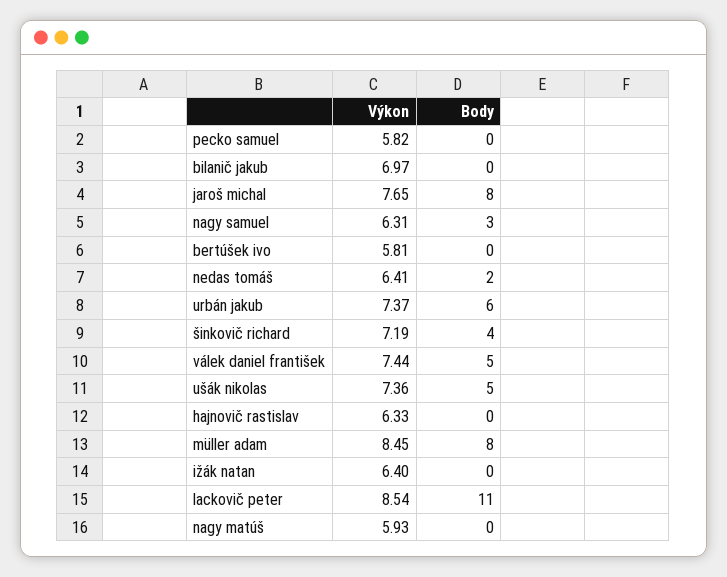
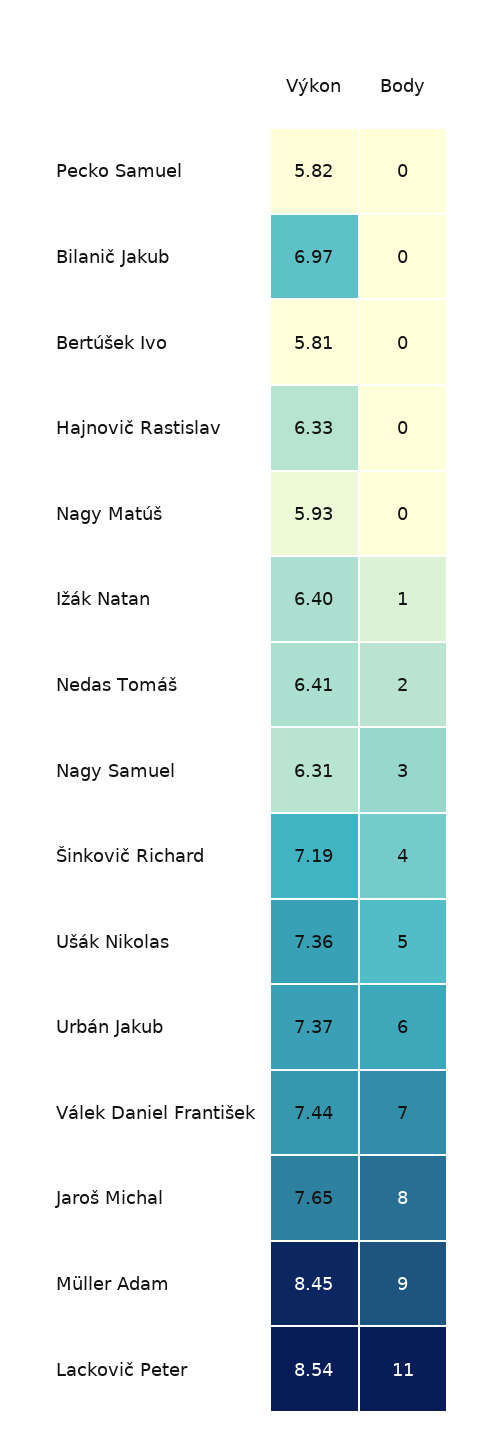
  {
    "Výkon": {
      "pecko samuel": 5.82,
      "bilanič jakub": 6.97,
      "jaroš michal": 7.65,
      "nagy samuel": 6.31,
      "bertúšek ivo": 5.81,
      "nedas tomáš": 6.41,
      "urbán jakub": 7.37,
      "šinkovič richard": 7.19,
      "válek daniel františek": 7.44,
      "ušák nikolas": 7.36,
      "hajnovič rastislav": 6.33,
      "müller adam": 8.45,
      "ižák natan": 6.4,
      "lackovič peter": 8.54,
      "nagy matúš": 5.93
    },
    "Body": {
      "pecko samuel": 0,
      "bilanič jakub": 0,
      "jaroš michal": 8,
      "nagy samuel": 3,
      "bertúšek ivo": 0,
      "nedas tomáš": 2,
      "urbán jakub": 6,
      "šinkovič richard": 4,
-     "válek daniel františek": 5,
+     "válek daniel františek": 7,
      "ušák nikolas": 5,
      "hajnovič rastislav": 0,
-     "müller adam": 8,
+     "müller adam": 9,
-     "ižák natan": 0,
+     "ižák natan": 1,
      "lackovič peter": 11,
      "nagy matúš": 0
    }
  }

